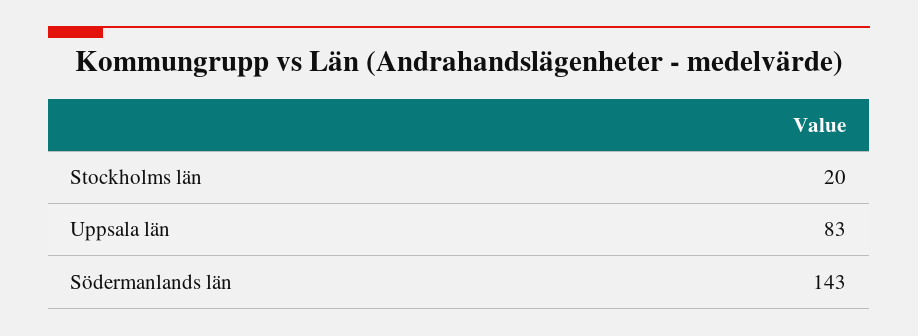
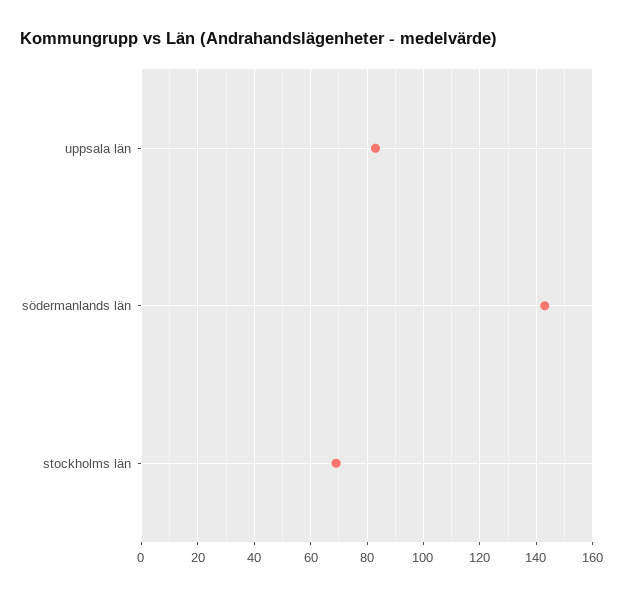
  {
-   "Stockholms län": 20,
+   "Stockholms län": 70,
    "Uppsala län": 83,
    "Södermanlands län": 143
  }

